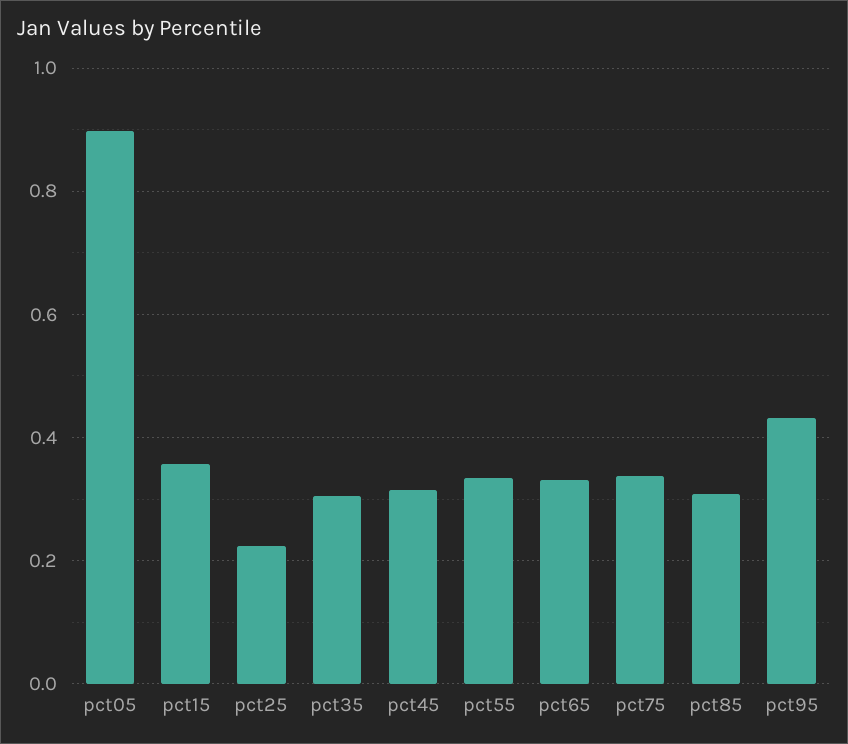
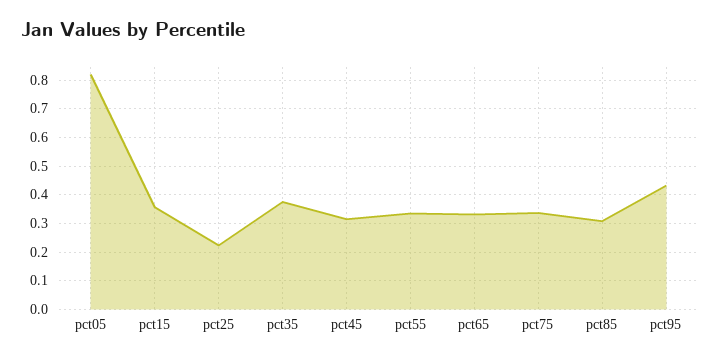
  {
-   "pct05": 0.9,
+   "pct05": 0.825,
    "pct15": 0.36,
    "pct25": 0.22,
-   "pct35": 0.3,
+   "pct35": 0.375,
    "pct45": 0.32,
    "pct55": 0.34,
    "pct65": 0.34,
    "pct75": 0.34,
    "pct85": 0.3,
    "pct95": 0.44
  }

